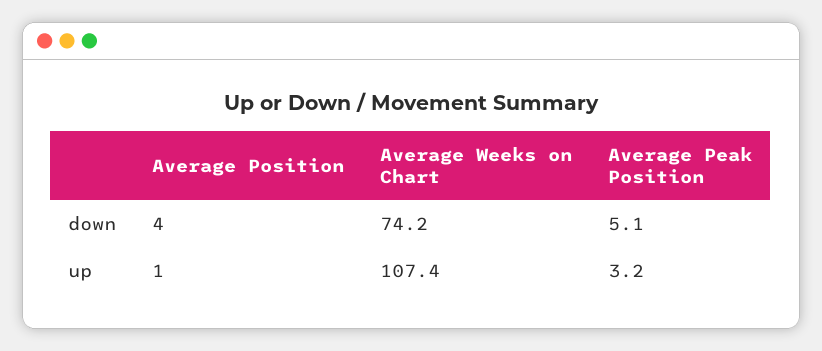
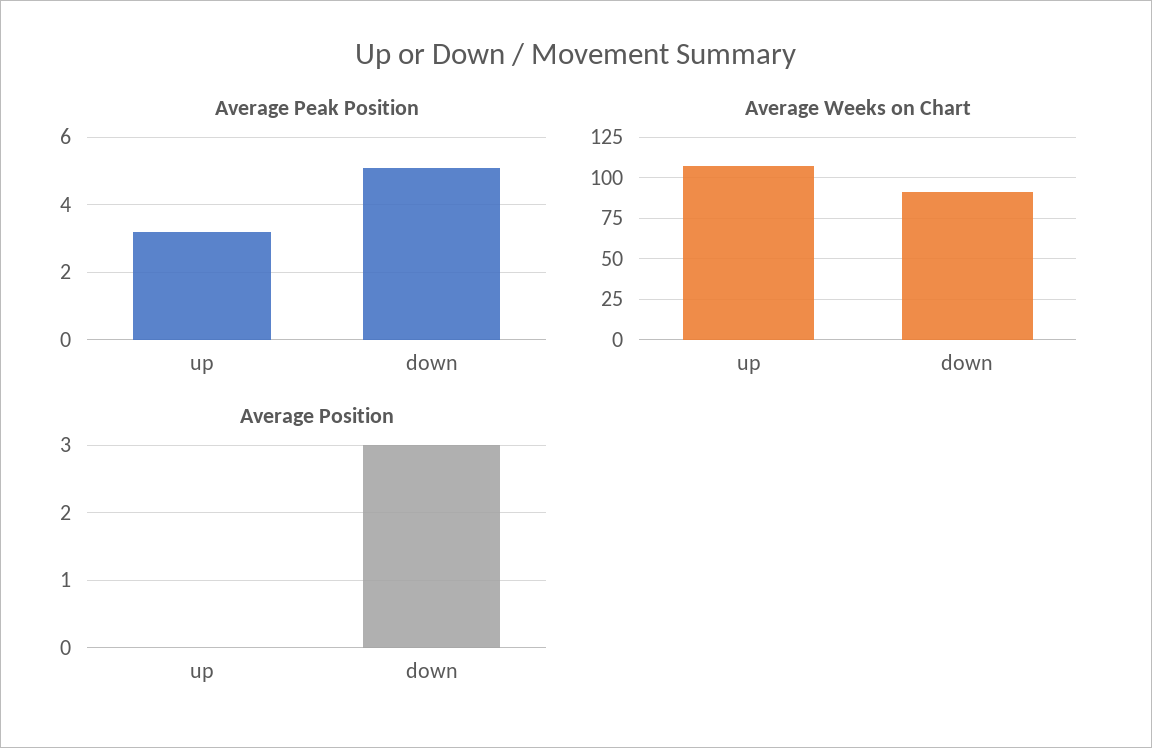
  {
    "Average Position": {
-     "down": 4,
+     "down": 3,
-     "up": 1
+     "up": 0
    },
    "Average Weeks on Chart": {
-     "down": 74.2,
+     "down": 90,
      "up": 107.4
    },
    "Average Peak Position": {
      "down": 5.1,
      "up": 3.2
    }
  }

